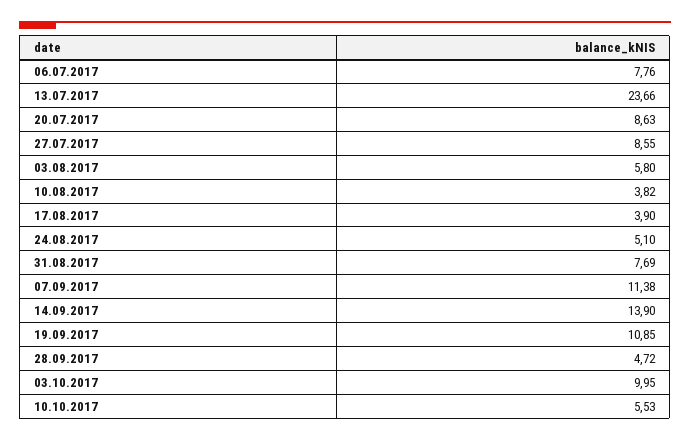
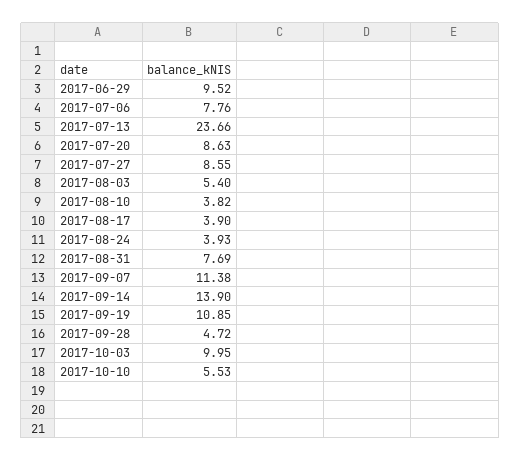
  {
    "06.07.2017": 7.76,
    "13.07.2017": 23.66,
    "20.07.2017": 8.63,
    "27.07.2017": 8.55,
-   "03.08.2017": 5.8,
+   "03.08.2017": 5.4,
    "10.08.2017": 3.82,
    "17.08.2017": 3.9,
-   "24.08.2017": 5.1,
+   "24.08.2017": 3.93,
    "31.08.2017": 7.69,
    "07.09.2017": 11.38,
    "14.09.2017": 13.9,
    "19.09.2017": 10.85,
    "28.09.2017": 4.72,
    "03.10.2017": 9.95,
-   "10.10.2017": 5.53
+   "10.10.2017": 5.53,
+   "2017-06-29": 9.52
  }

